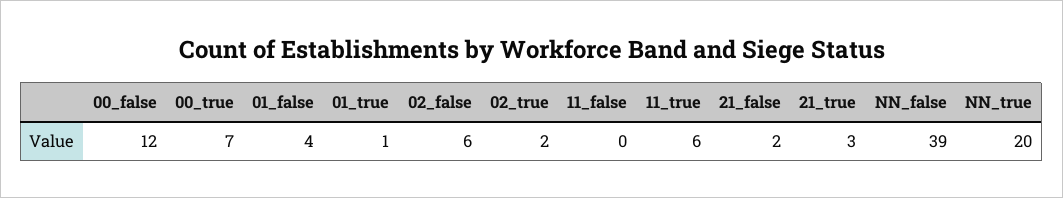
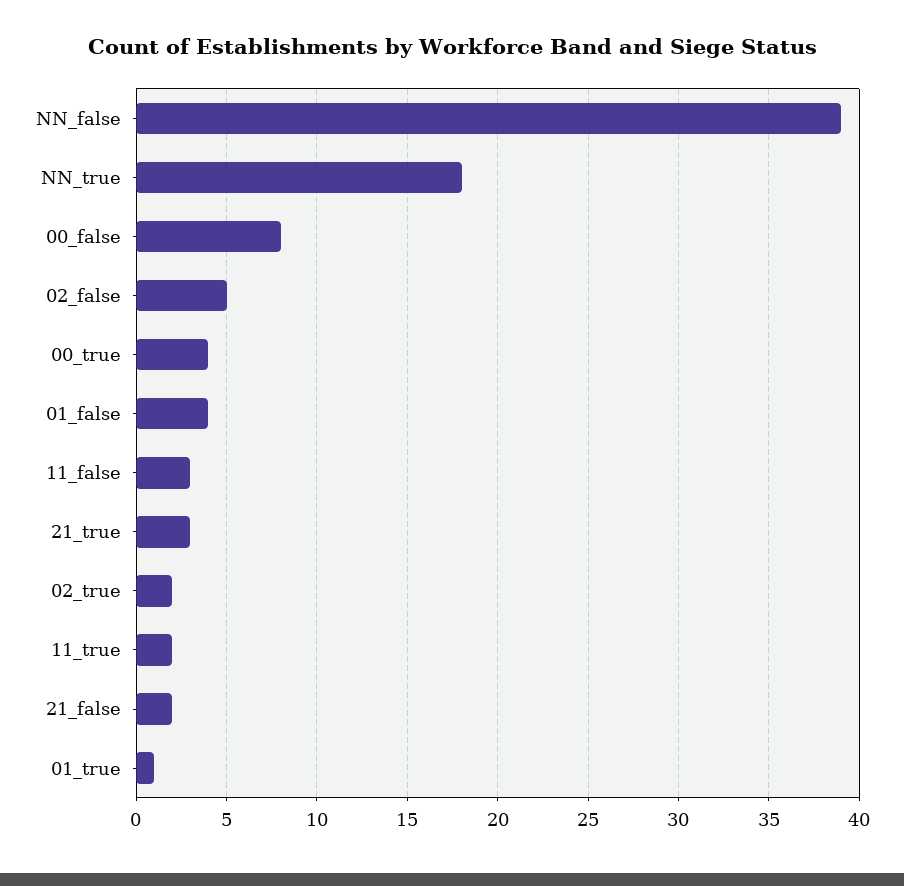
  {
-   "00_false": 12,
+   "00_false": 8,
-   "00_true": 7,
+   "00_true": 4,
    "01_false": 4,
    "01_true": 1,
-   "02_false": 6,
+   "02_false": 5,
    "02_true": 2,
-   "11_false": 0,
+   "11_false": 3,
-   "11_true": 6,
+   "11_true": 2,
    "21_false": 2,
    "21_true": 3,
    "NN_false": 39,
-   "NN_true": 20
+   "NN_true": 18
  }

